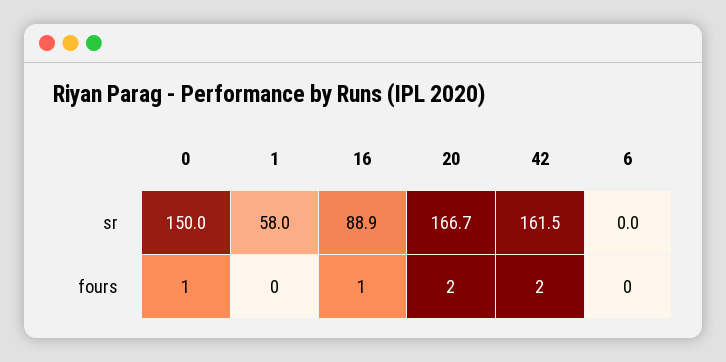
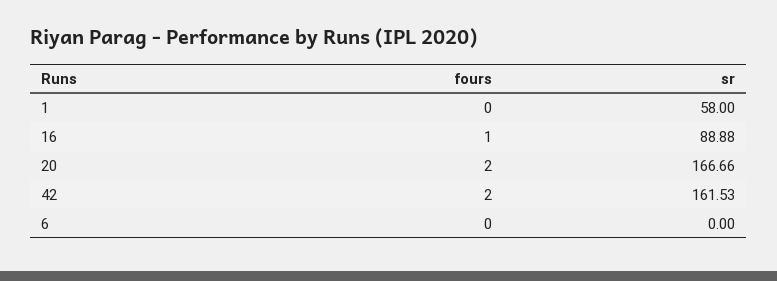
  {
-   "0": {
-     "sr": 150,
-     "fours": 1
-   },
    "1": {
      "sr": 58,
      "fours": 0
    },
    "16": {
      "sr": 88.88,
      "fours": 1
    },
    "20": {
      "sr": 166.66,
      "fours": 2
    },
    "42": {
      "sr": 161.53,
      "fours": 2
    },
    "6": {
      "sr": 0,
      "fours": 0
    }
  }

